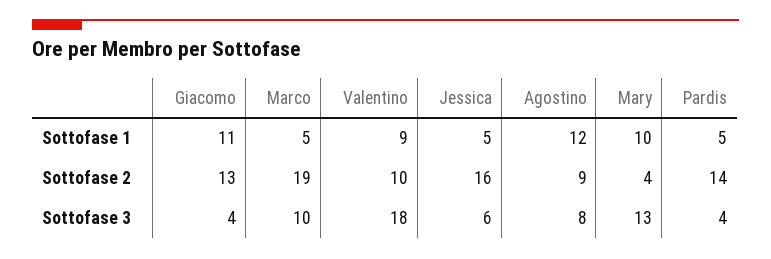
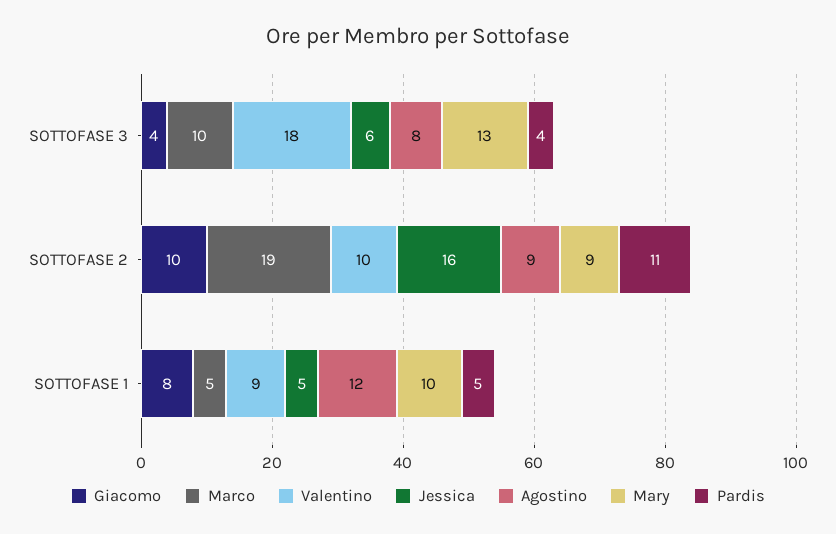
  {
    "Giacomo": {
-     "Sottofase 1": 11,
+     "Sottofase 1": 8,
-     "Sottofase 2": 13,
+     "Sottofase 2": 10,
      "Sottofase 3": 4
    },
    "Marco": {
      "Sottofase 1": 5,
      "Sottofase 2": 19,
      "Sottofase 3": 10
    },
    "Valentino": {
      "Sottofase 1": 9,
      "Sottofase 2": 10,
      "Sottofase 3": 18
    },
    "Jessica": {
      "Sottofase 1": 5,
      "Sottofase 2": 16,
      "Sottofase 3": 6
    },
    "Agostino": {
      "Sottofase 1": 12,
      "Sottofase 2": 9,
      "Sottofase 3": 8
    },
    "Mary": {
      "Sottofase 1": 10,
-     "Sottofase 2": 4,
+     "Sottofase 2": 9,
      "Sottofase 3": 13
    },
    "Pardis": {
      "Sottofase 1": 5,
-     "Sottofase 2": 14,
+     "Sottofase 2": 11,
      "Sottofase 3": 4
    }
  }

